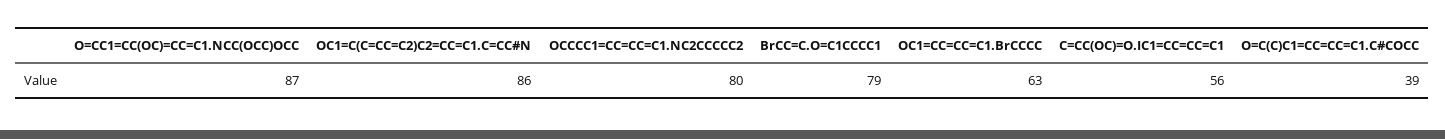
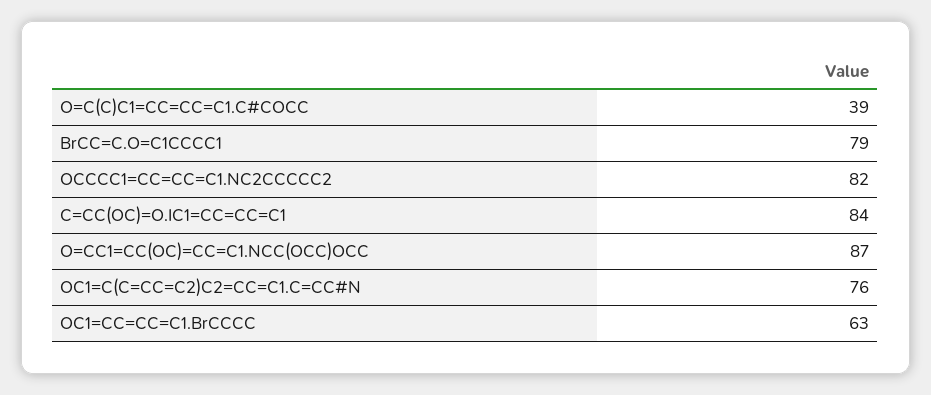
  {
    "O=CC1=CC(OC)=CC=C1.NCC(OCC)OCC": 87,
-   "OC1=C(C=CC=C2)C2=CC=C1.C=CC#N": 86,
+   "OC1=C(C=CC=C2)C2=CC=C1.C=CC#N": 76,
-   "OCCCC1=CC=CC=C1.NC2CCCCC2": 80,
+   "OCCCC1=CC=CC=C1.NC2CCCCC2": 82,
    "BrCC=C.O=C1CCCC1": 79,
    "OC1=CC=CC=C1.BrCCCC": 63,
-   "C=CC(OC)=O.IC1=CC=CC=C1": 56,
+   "C=CC(OC)=O.IC1=CC=CC=C1": 84,
    "O=C(C)C1=CC=CC=C1.C#COCC": 39
  }

